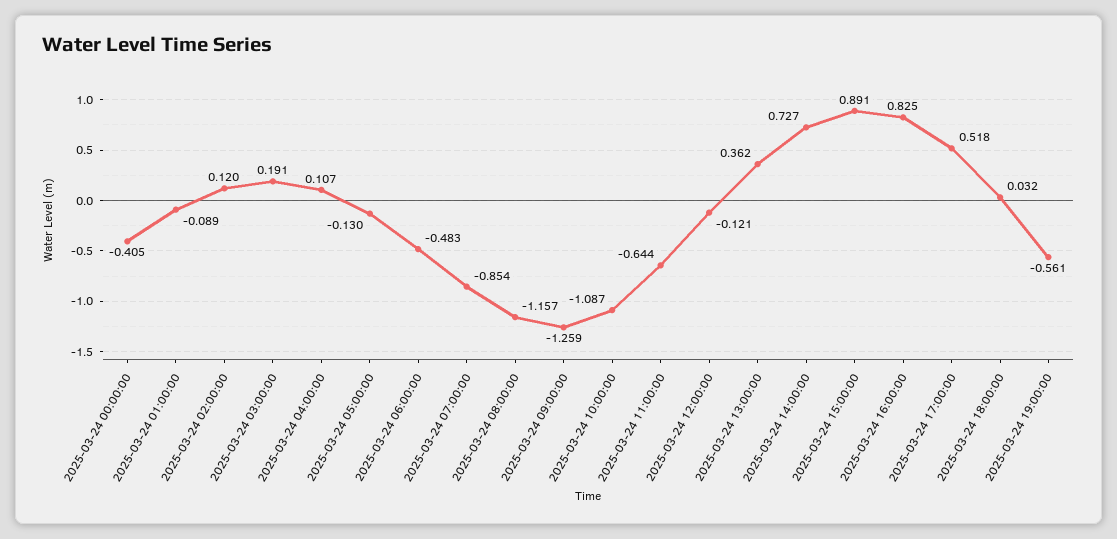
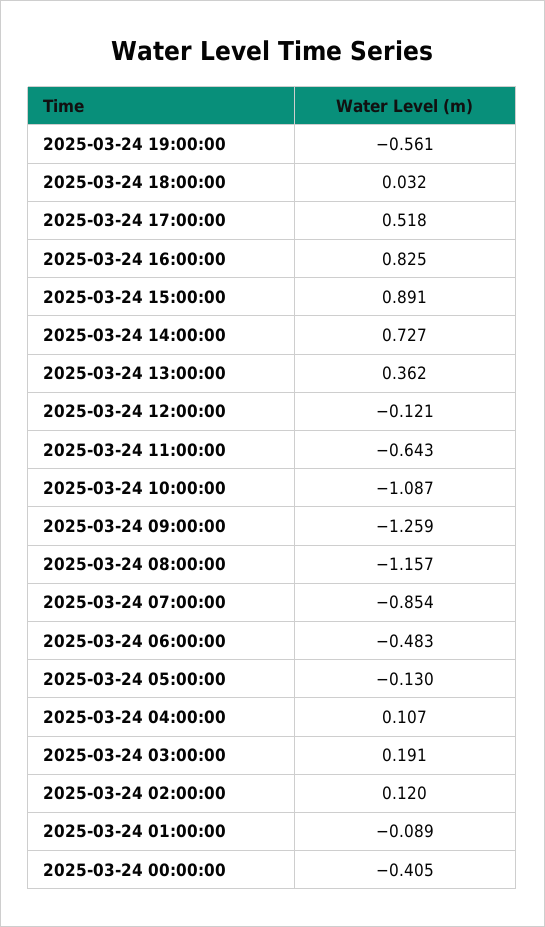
  {
    "2025-03-24 00:00:00": -0.405,
    "2025-03-24 01:00:00": -0.089,
    "2025-03-24 02:00:00": 0.12,
    "2025-03-24 03:00:00": 0.191,
    "2025-03-24 04:00:00": 0.107,
    "2025-03-24 05:00:00": -0.13,
    "2025-03-24 06:00:00": -0.483,
    "2025-03-24 07:00:00": -0.854,
    "2025-03-24 08:00:00": -1.157,
    "2025-03-24 09:00:00": -1.259,
    "2025-03-24 10:00:00": -1.087,
-   "2025-03-24 11:00:00": -0.644,
+   "2025-03-24 11:00:00": -0.643,
    "2025-03-24 12:00:00": -0.121,
    "2025-03-24 13:00:00": 0.362,
    "2025-03-24 14:00:00": 0.727,
    "2025-03-24 15:00:00": 0.891,
    "2025-03-24 16:00:00": 0.825,
    "2025-03-24 17:00:00": 0.518,
    "2025-03-24 18:00:00": 0.032,
    "2025-03-24 19:00:00": -0.561
  }

